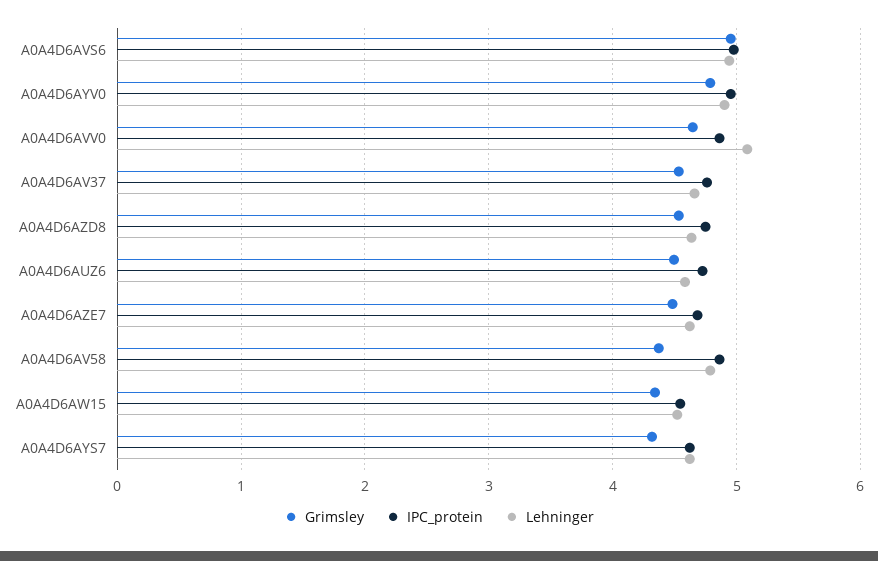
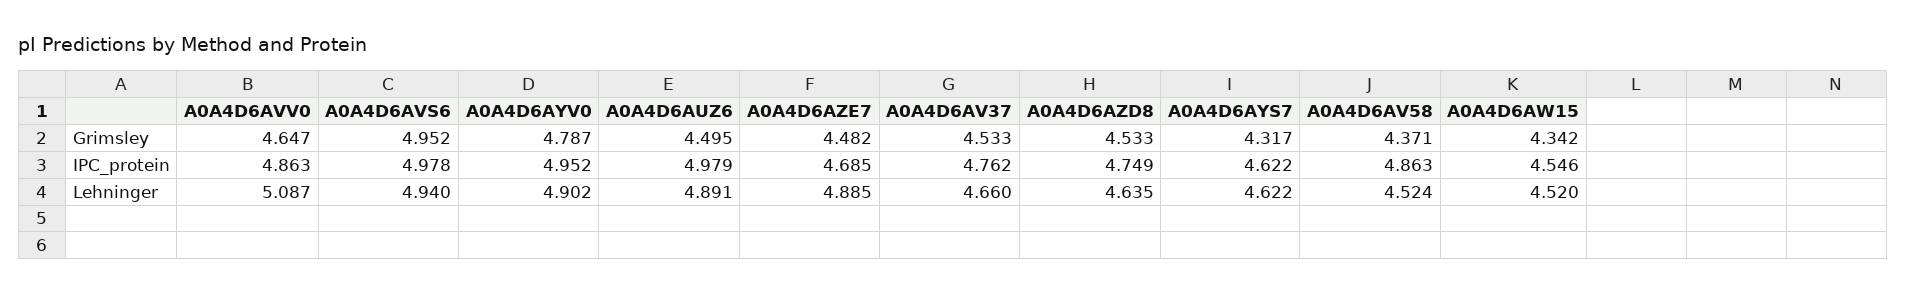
  {
    "Grimsley": {
      "A0A4D6AVS6": 4.952,
      "A0A4D6AYV0": 4.787,
      "A0A4D6AVV0": 4.647,
      "A0A4D6AV37": 4.533,
      "A0A4D6AZD8": 4.533,
      "A0A4D6AUZ6": 4.495,
      "A0A4D6AZE7": 4.482,
      "A0A4D6AV58": 4.371,
      "A0A4D6AW15": 4.342,
      "A0A4D6AYS7": 4.317
    },
    "IPC_protein": {
      "A0A4D6AVS6": 4.978,
      "A0A4D6AYV0": 4.952,
      "A0A4D6AVV0": 4.863,
      "A0A4D6AV37": 4.762,
      "A0A4D6AZD8": 4.749,
-     "A0A4D6AUZ6": 4.7,
+     "A0A4D6AUZ6": 4.979,
      "A0A4D6AZE7": 4.685,
      "A0A4D6AV58": 4.863,
      "A0A4D6AW15": 4.546,
      "A0A4D6AYS7": 4.622
    },
    "Lehninger": {
      "A0A4D6AVS6": 4.94,
      "A0A4D6AYV0": 4.902,
      "A0A4D6AVV0": 5.087,
      "A0A4D6AV37": 4.66,
      "A0A4D6AZD8": 4.635,
-     "A0A4D6AUZ6": 4.6,
+     "A0A4D6AUZ6": 4.891,
-     "A0A4D6AZE7": 4.6,
+     "A0A4D6AZE7": 4.885,
-     "A0A4D6AV58": 4.8,
+     "A0A4D6AV58": 4.524,
      "A0A4D6AW15": 4.52,
      "A0A4D6AYS7": 4.622
    }
  }

